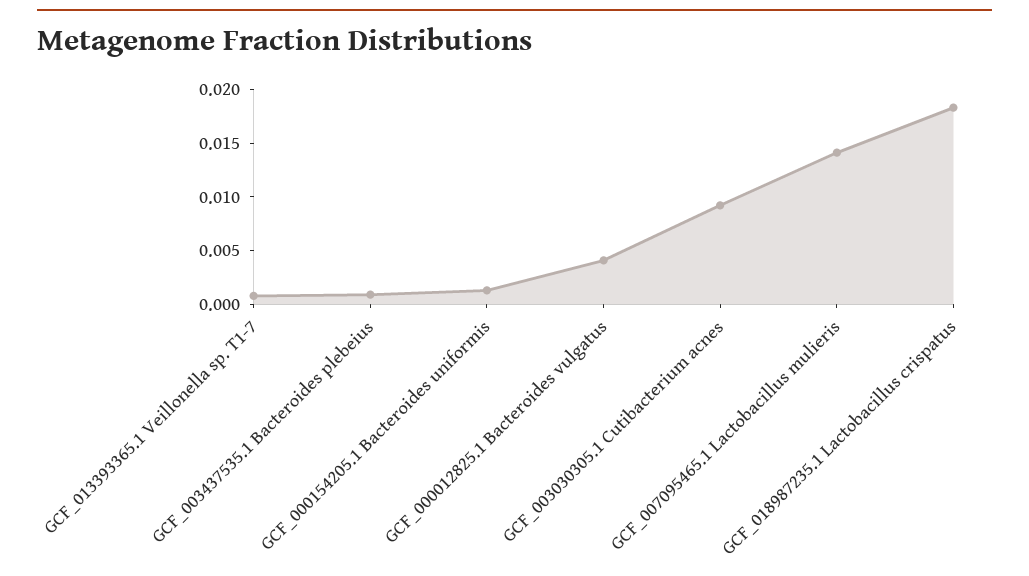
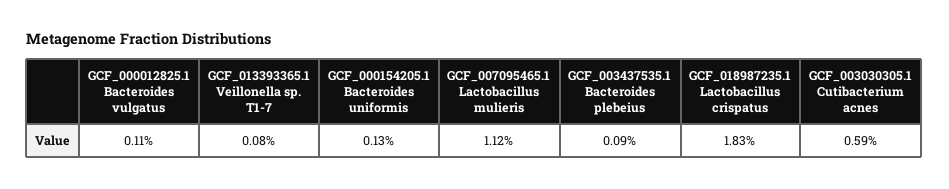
  {
    "GCF_013393365.1 Veillonella sp. T1-7": 0.0008,
    "GCF_003437535.1 Bacteroides plebeius": 0.0009,
    "GCF_000154205.1 Bacteroides uniformis": 0.0013,
-   "GCF_000012825.1 Bacteroides vulgatus": 0.004,
+   "GCF_000012825.1 Bacteroides vulgatus": 0.0011,
-   "GCF_003030305.1 Cutibacterium acnes": 0.009,
+   "GCF_003030305.1 Cutibacterium acnes": 0.0059,
-   "GCF_007095465.1 Lactobacillus mulieris": 0.014,
+   "GCF_007095465.1 Lactobacillus mulieris": 0.0112,
    "GCF_018987235.1 Lactobacillus crispatus": 0.0183
  }

